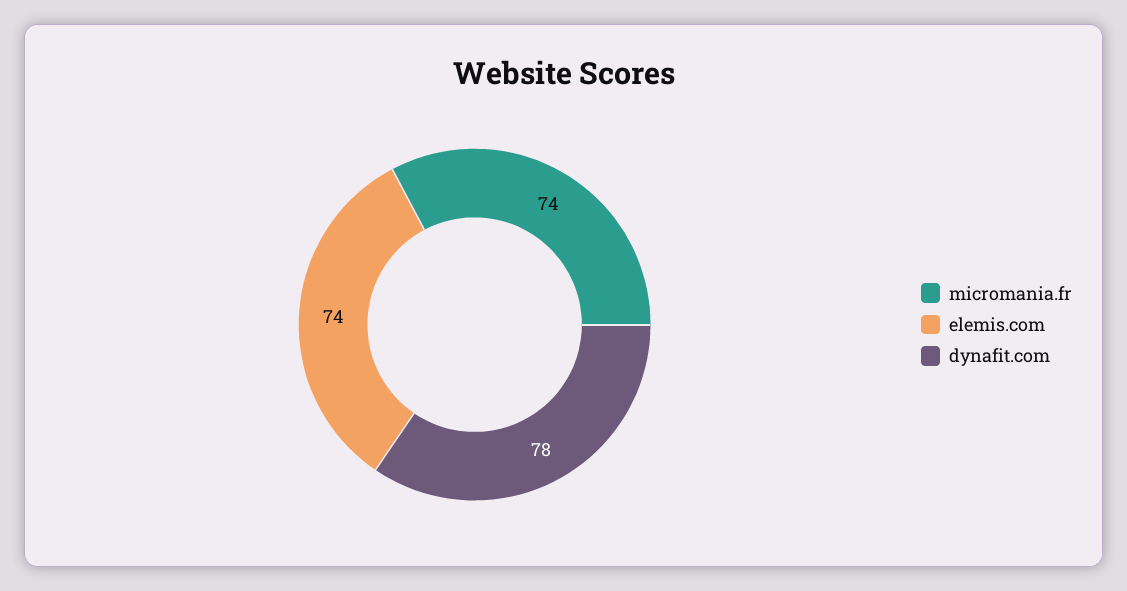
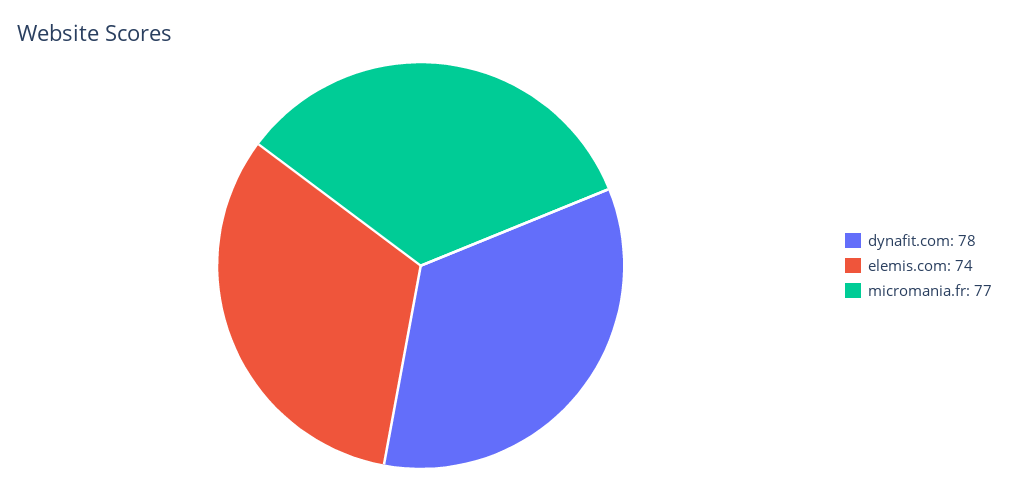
  {
-   "micromania.fr": 74,
+   "micromania.fr": 77,
    "elemis.com": 74,
    "dynafit.com": 78
  }

